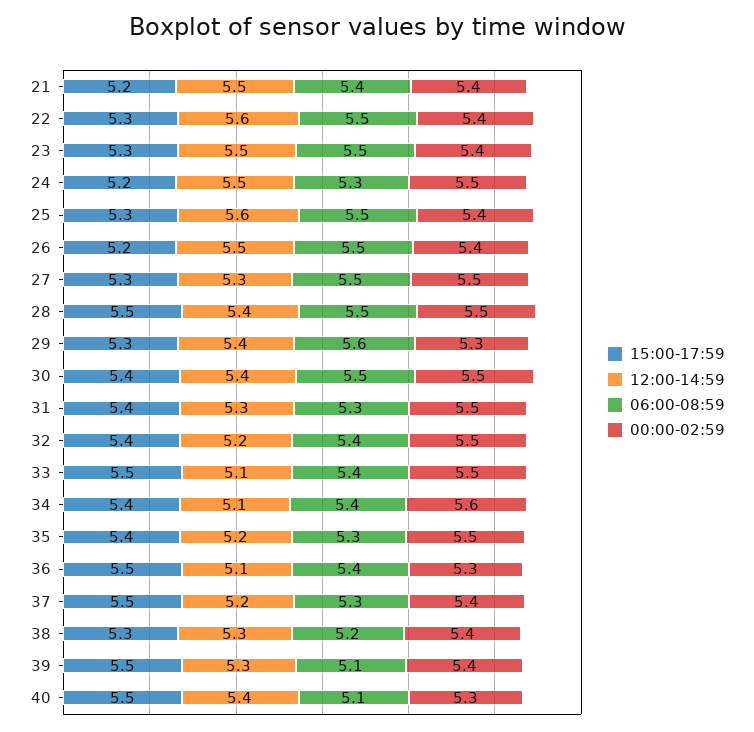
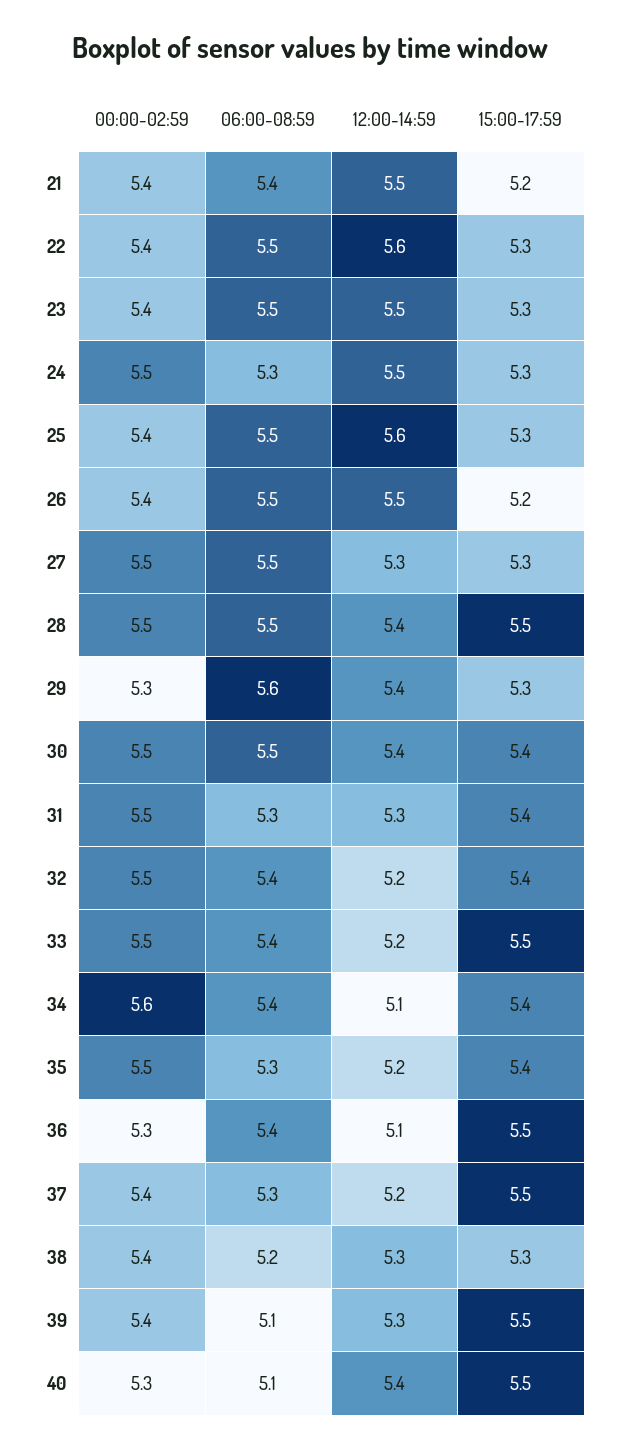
  {
    "15:00-17:59": {
      "21": 5.2,
      "22": 5.3,
      "23": 5.3,
-     "24": 5.2,
+     "24": 5.3,
      "25": 5.3,
      "26": 5.2,
      "27": 5.3,
      "28": 5.5,
      "29": 5.3,
      "30": 5.4,
      "31": 5.4,
      "32": 5.4,
      "33": 5.5,
      "34": 5.4,
      "35": 5.4,
      "36": 5.5,
      "37": 5.5,
      "38": 5.3,
      "39": 5.5,
      "40": 5.5
    },
    "12:00-14:59": {
      "21": 5.5,
      "22": 5.6,
      "23": 5.5,
      "24": 5.5,
      "25": 5.6,
      "26": 5.5,
      "27": 5.3,
      "28": 5.4,
      "29": 5.4,
      "30": 5.4,
      "31": 5.3,
      "32": 5.2,
-     "33": 5.1,
+     "33": 5.2,
      "34": 5.1,
      "35": 5.2,
      "36": 5.1,
      "37": 5.2,
      "38": 5.3,
      "39": 5.3,
      "40": 5.4
    },
    "06:00-08:59": {
      "21": 5.4,
      "22": 5.5,
      "23": 5.5,
      "24": 5.3,
      "25": 5.5,
      "26": 5.5,
      "27": 5.5,
      "28": 5.5,
      "29": 5.6,
      "30": 5.5,
      "31": 5.3,
      "32": 5.4,
      "33": 5.4,
      "34": 5.4,
      "35": 5.3,
      "36": 5.4,
      "37": 5.3,
      "38": 5.2,
      "39": 5.1,
      "40": 5.1
    },
    "00:00-02:59": {
      "21": 5.4,
      "22": 5.4,
      "23": 5.4,
      "24": 5.5,
      "25": 5.4,
      "26": 5.4,
      "27": 5.5,
      "28": 5.5,
      "29": 5.3,
      "30": 5.5,
      "31": 5.5,
      "32": 5.5,
      "33": 5.5,
      "34": 5.6,
      "35": 5.5,
      "36": 5.3,
      "37": 5.4,
      "38": 5.4,
      "39": 5.4,
      "40": 5.3
    }
  }

